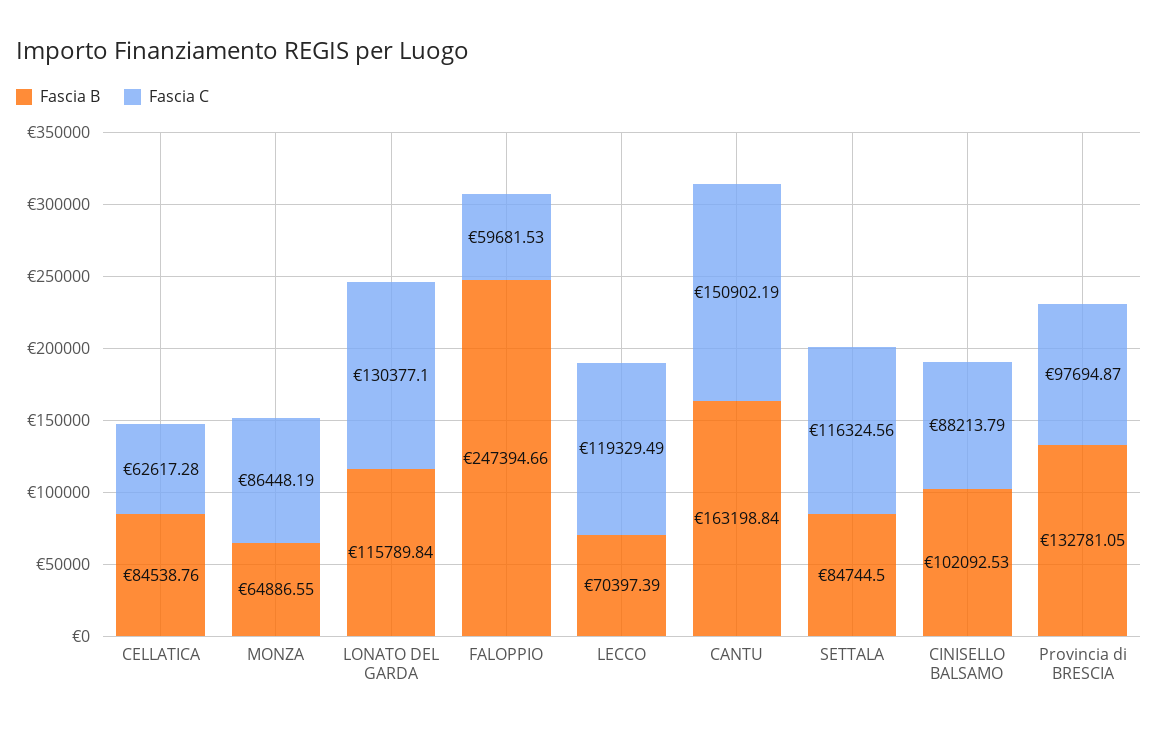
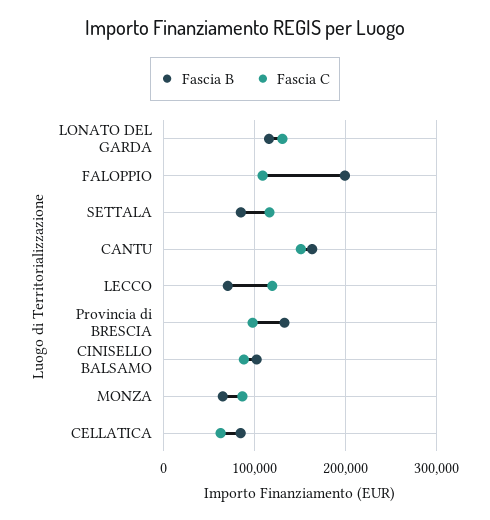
  {
    "Fascia B": {
      "CELLATICA": 84538.76,
      "MONZA": 64886.55,
      "LONATO DEL GARDA": 115789.84,
-     "FALOPPIO": 247394.66,
+     "FALOPPIO": 200000,
      "LECCO": 70397.39,
      "CANTU": 163198.84,
      "SETTALA": 84744.5,
      "CINISELLO BALSAMO": 102092.53,
      "Provincia di BRESCIA": 132781.05
    },
    "Fascia C": {
      "CELLATICA": 62617.28,
      "MONZA": 86448.19,
      "LONATO DEL GARDA": 130377.1,
-     "FALOPPIO": 59681.53,
+     "FALOPPIO": 110000,
      "LECCO": 119329.49,
      "CANTU": 150902.19,
      "SETTALA": 116324.56,
      "CINISELLO BALSAMO": 88213.79,
      "Provincia di BRESCIA": 97694.87
    }
  }

